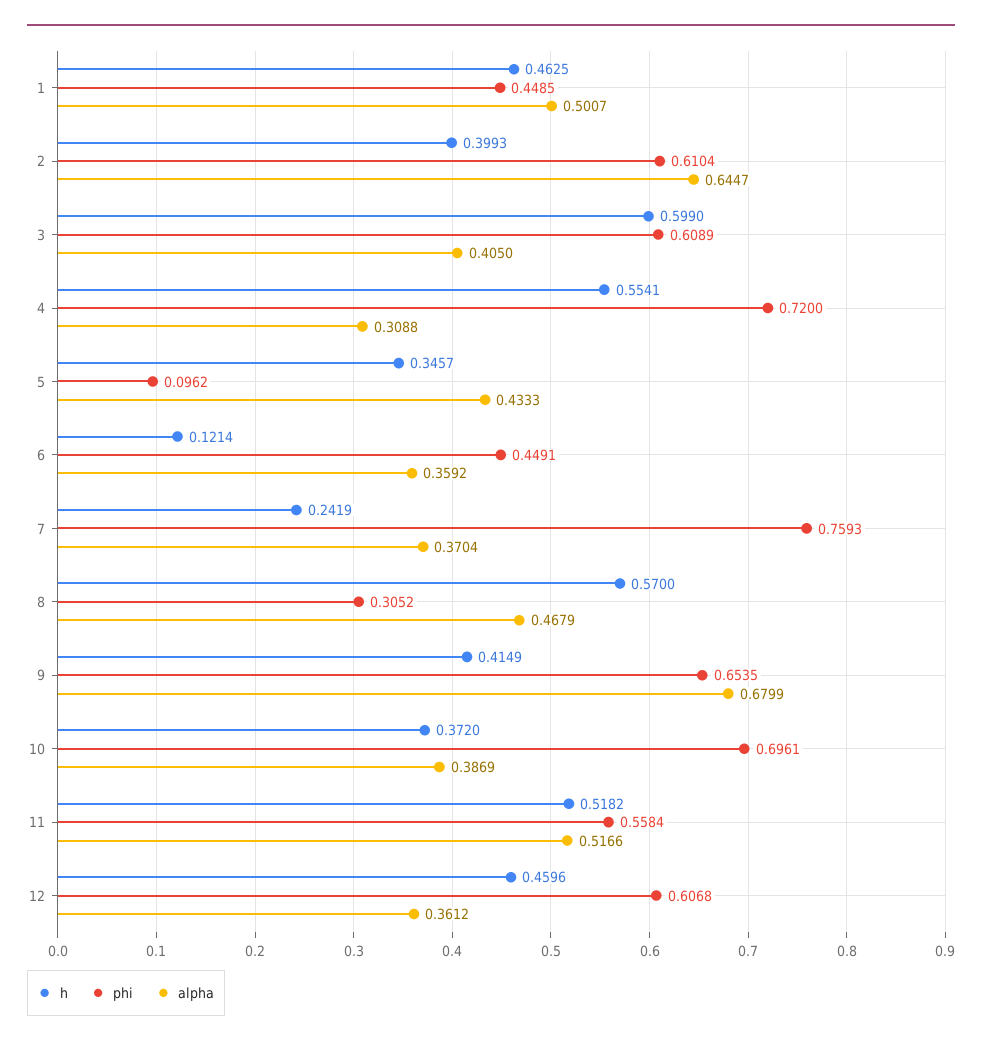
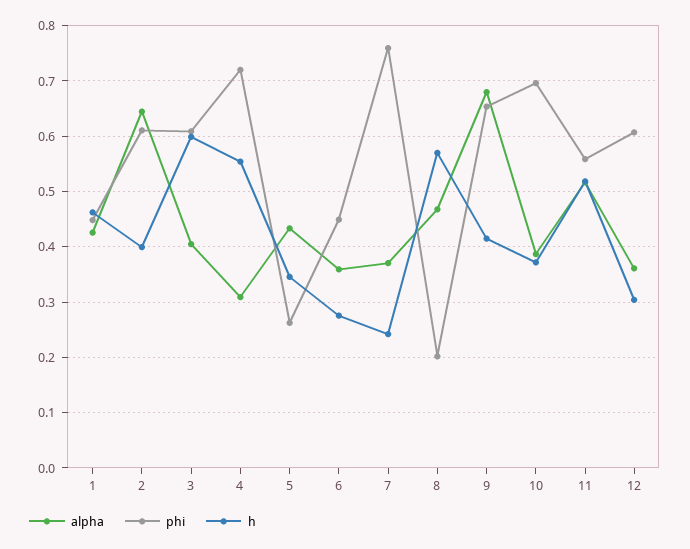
  {
    "h": {
      "1": 0.4625,
      "2": 0.3993,
      "3": 0.599,
      "4": 0.5541,
      "5": 0.3457,
-     "6": 0.1214,
+     "6": 0.28,
      "7": 0.2419,
      "8": 0.57,
      "9": 0.4149,
      "10": 0.372,
      "11": 0.5182,
-     "12": 0.4596
+     "12": 0.3
    },
    "phi": {
      "1": 0.4485,
      "2": 0.6104,
      "3": 0.6089,
      "4": 0.72,
-     "5": 0.0962,
+     "5": 0.26,
      "6": 0.4491,
      "7": 0.7593,
-     "8": 0.3052,
+     "8": 0.2,
      "9": 0.6535,
      "10": 0.6961,
      "11": 0.5584,
      "12": 0.6068
    },
    "alpha": {
-     "1": 0.5007,
+     "1": 0.42,
      "2": 0.6447,
      "3": 0.405,
      "4": 0.3088,
      "5": 0.4333,
      "6": 0.3592,
      "7": 0.3704,
      "8": 0.4679,
      "9": 0.6799,
      "10": 0.3869,
      "11": 0.5166,
      "12": 0.3612
    }
  }

